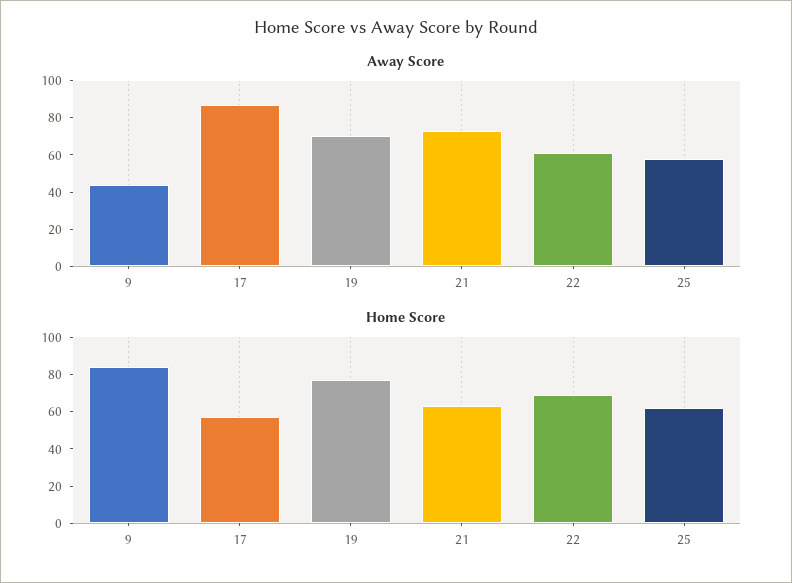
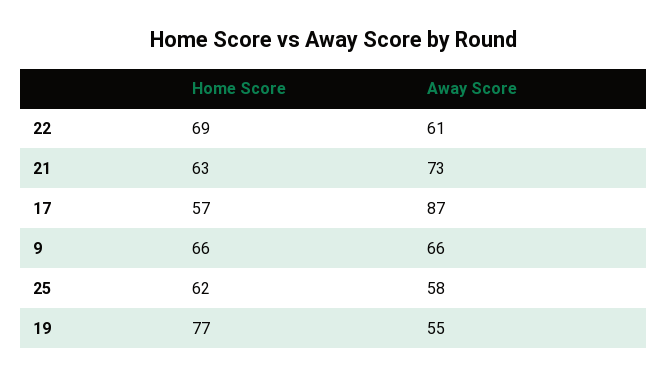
  {
    "Away Score": {
-     "9": 45,
+     "9": 66,
      "17": 87,
-     "19": 70,
+     "19": 55,
      "21": 73,
      "22": 61,
      "25": 58
    },
    "Home Score": {
-     "9": 85,
+     "9": 66,
      "17": 57,
      "19": 77,
      "21": 63,
      "22": 69,
      "25": 62
    }
  }

